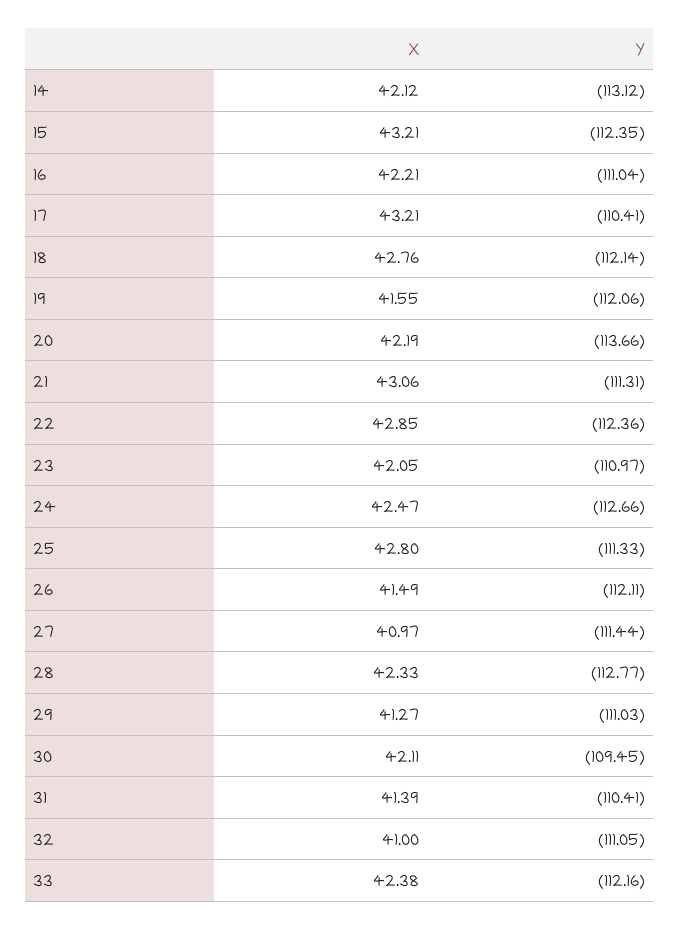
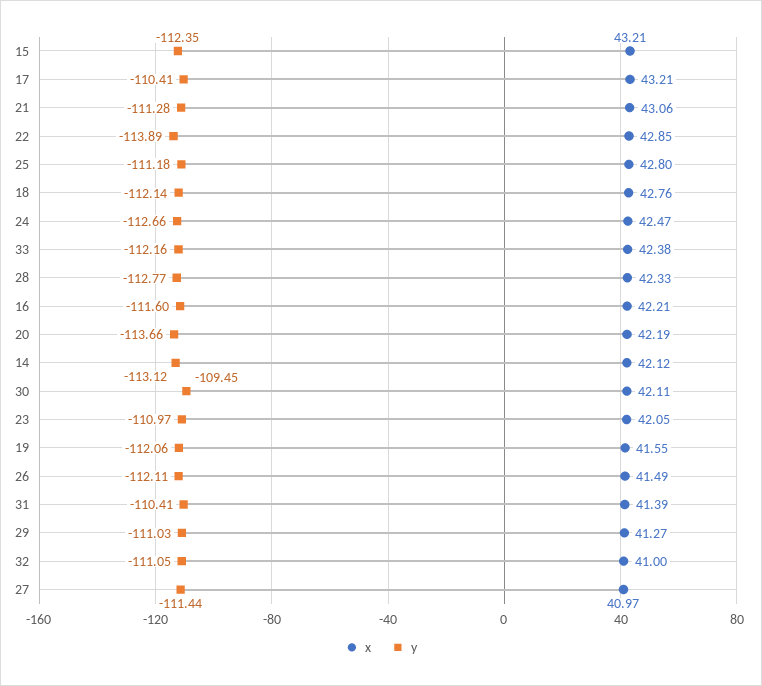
  {
    "X": {
      "14": 42.12,
      "15": 43.21,
      "16": 42.21,
      "17": 43.21,
      "18": 42.76,
      "19": 41.55,
      "20": 42.19,
      "21": 43.06,
      "22": 42.85,
      "23": 42.05,
      "24": 42.47,
      "25": 42.8,
      "26": 41.49,
      "27": 40.97,
      "28": 42.33,
      "29": 41.27,
      "30": 42.11,
      "31": 41.39,
      "32": 41,
      "33": 42.38
    },
    "Y": {
      "14": -113.12,
      "15": -112.35,
-     "16": -111.04,
+     "16": -111.6,
      "17": -110.41,
      "18": -112.14,
      "19": -112.06,
      "20": -113.66,
-     "21": -111.31,
+     "21": -111.28,
-     "22": -112.36,
+     "22": -113.89,
      "23": -110.97,
      "24": -112.66,
-     "25": -111.33,
+     "25": -111.18,
      "26": -112.11,
      "27": -111.44,
      "28": -112.77,
      "29": -111.03,
      "30": -109.45,
      "31": -110.41,
      "32": -111.05,
      "33": -112.16
    }
  }

